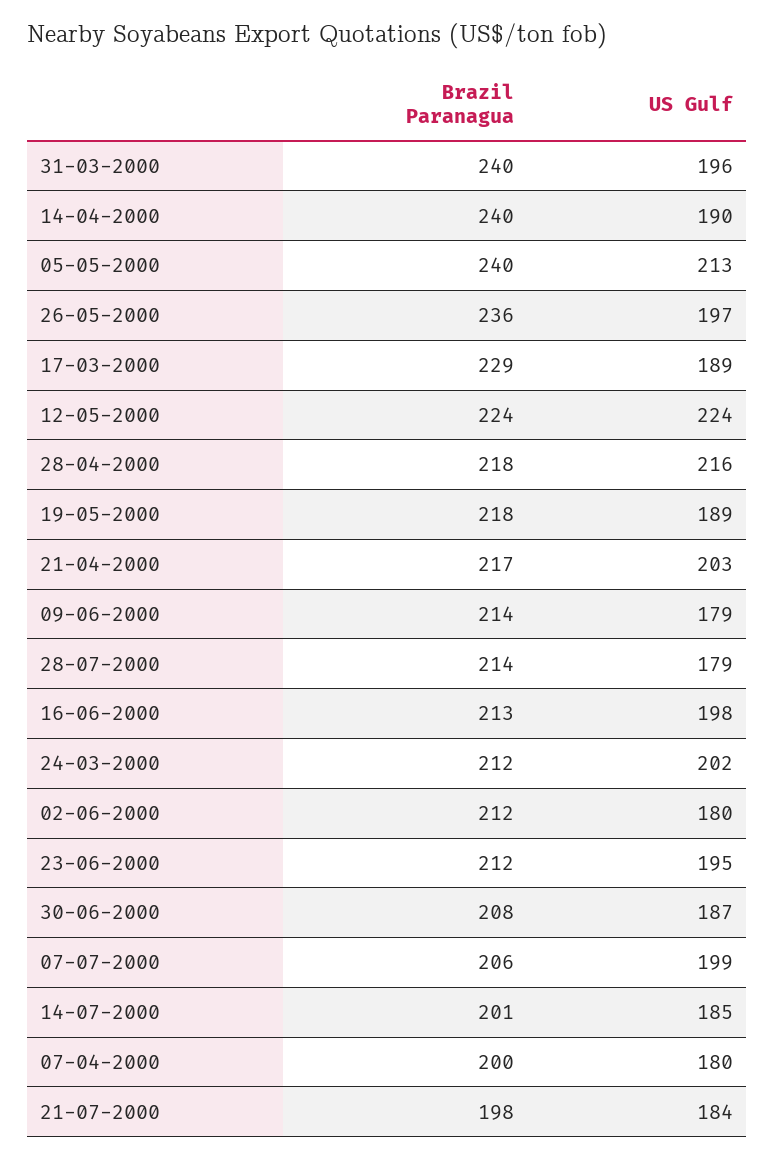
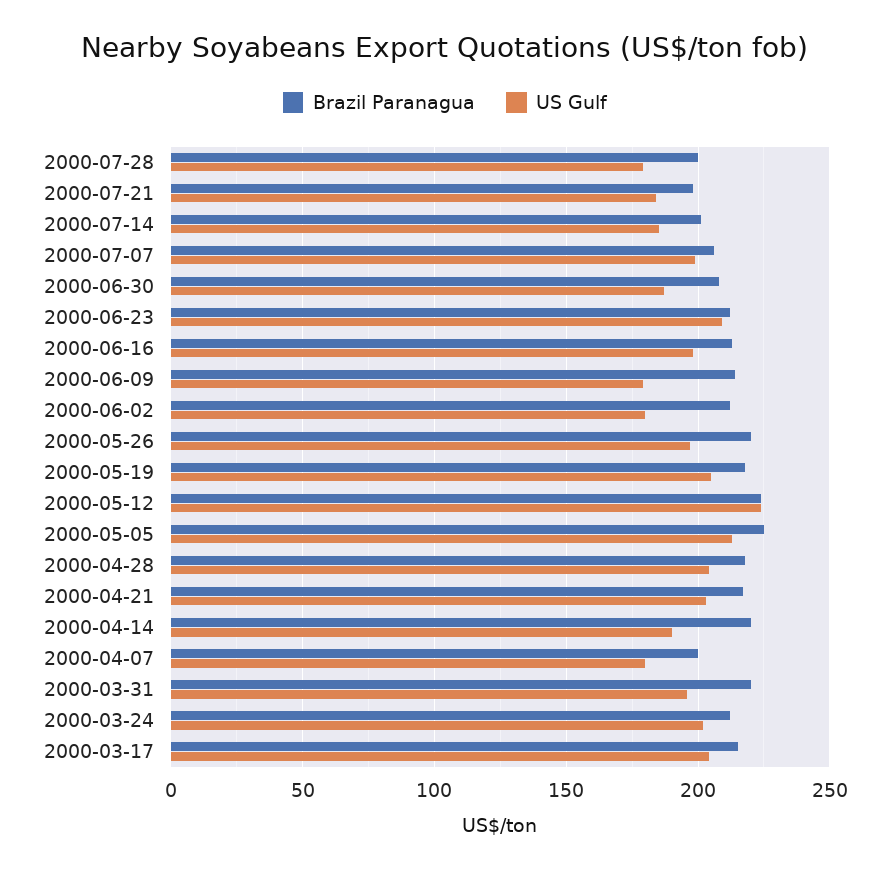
  {
    "Brazil Paranagua": {
-     "31-03-2000": 240,
+     "31-03-2000": 220,
-     "14-04-2000": 240,
+     "14-04-2000": 220,
-     "05-05-2000": 240,
+     "05-05-2000": 225,
-     "26-05-2000": 236,
+     "26-05-2000": 220,
-     "17-03-2000": 229,
+     "17-03-2000": 215,
      "12-05-2000": 224,
      "28-04-2000": 218,
      "19-05-2000": 218,
      "21-04-2000": 217,
      "09-06-2000": 214,
-     "28-07-2000": 214,
+     "28-07-2000": 200,
      "16-06-2000": 213,
      "24-03-2000": 212,
      "02-06-2000": 212,
      "23-06-2000": 212,
      "30-06-2000": 208,
      "07-07-2000": 206,
      "14-07-2000": 201,
      "07-04-2000": 200,
      "21-07-2000": 198
    },
    "US Gulf": {
      "31-03-2000": 196,
      "14-04-2000": 190,
      "05-05-2000": 213,
      "26-05-2000": 197,
-     "17-03-2000": 189,
+     "17-03-2000": 205,
      "12-05-2000": 224,
-     "28-04-2000": 216,
+     "28-04-2000": 205,
-     "19-05-2000": 189,
+     "19-05-2000": 205,
      "21-04-2000": 203,
      "09-06-2000": 179,
      "28-07-2000": 179,
      "16-06-2000": 198,
      "24-03-2000": 202,
      "02-06-2000": 180,
-     "23-06-2000": 195,
+     "23-06-2000": 210,
      "30-06-2000": 187,
      "07-07-2000": 199,
      "14-07-2000": 185,
      "07-04-2000": 180,
      "21-07-2000": 184
    }
  }

